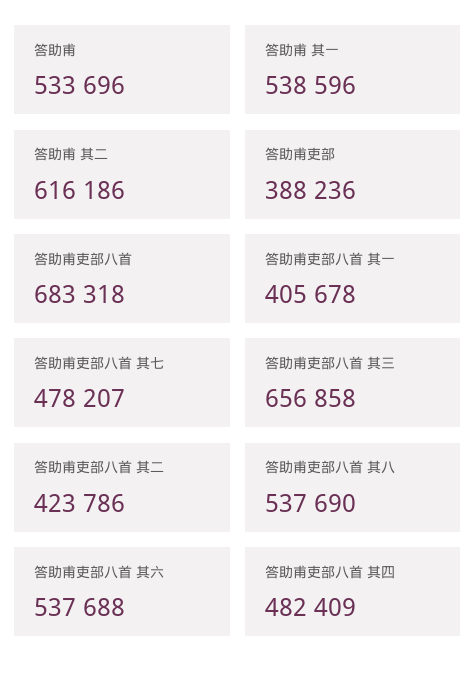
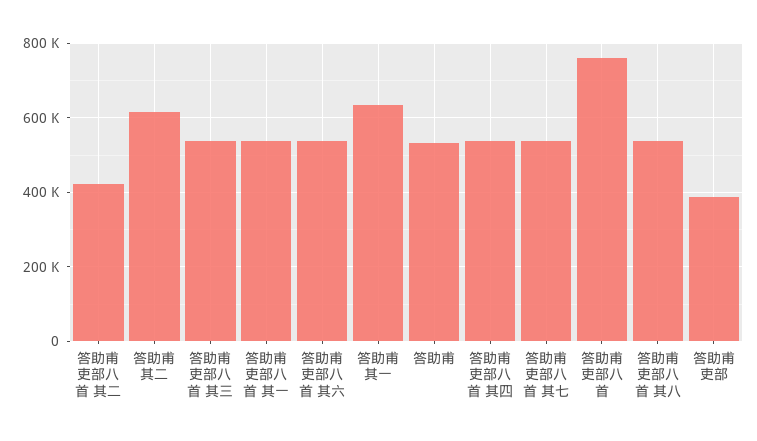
  {
    "答助甫": 533696,
-   "答助甫 其一": 538596,
+   "答助甫 其一": 640000,
    "答助甫 其二": 616186,
    "答助甫吏部": 388236,
-   "答助甫吏部八首": 683318,
+   "答助甫吏部八首": 760000,
-   "答助甫吏部八首 其一": 405678,
+   "答助甫吏部八首 其一": 540000,
-   "答助甫吏部八首 其七": 478207,
+   "答助甫吏部八首 其七": 540000,
-   "答助甫吏部八首 其三": 656858,
+   "答助甫吏部八首 其三": 540000,
    "答助甫吏部八首 其二": 423786,
    "答助甫吏部八首 其八": 537690,
    "答助甫吏部八首 其六": 537688,
-   "答助甫吏部八首 其四": 482409
+   "答助甫吏部八首 其四": 540000
  }

